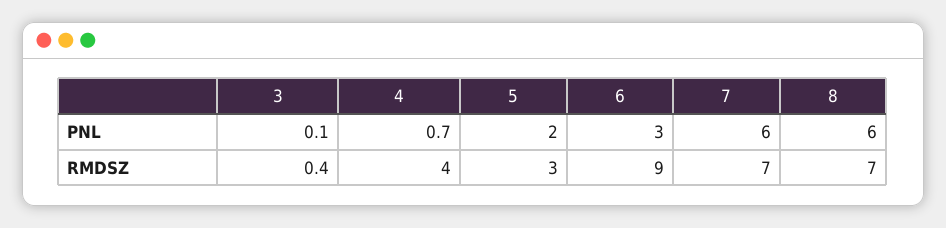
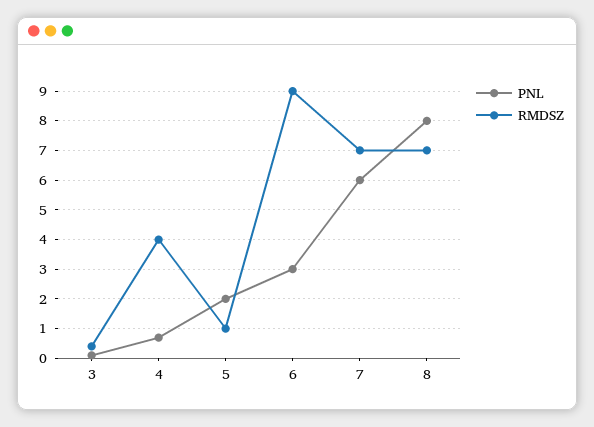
  {
    "PNL": {
      "3": 0.1,
      "4": 0.7,
      "5": 2,
      "6": 3,
      "7": 6,
-     "8": 6
+     "8": 8
    },
    "RMDSZ": {
      "3": 0.4,
      "4": 4,
-     "5": 3,
+     "5": 1,
      "6": 9,
      "7": 7,
      "8": 7
    }
  }

